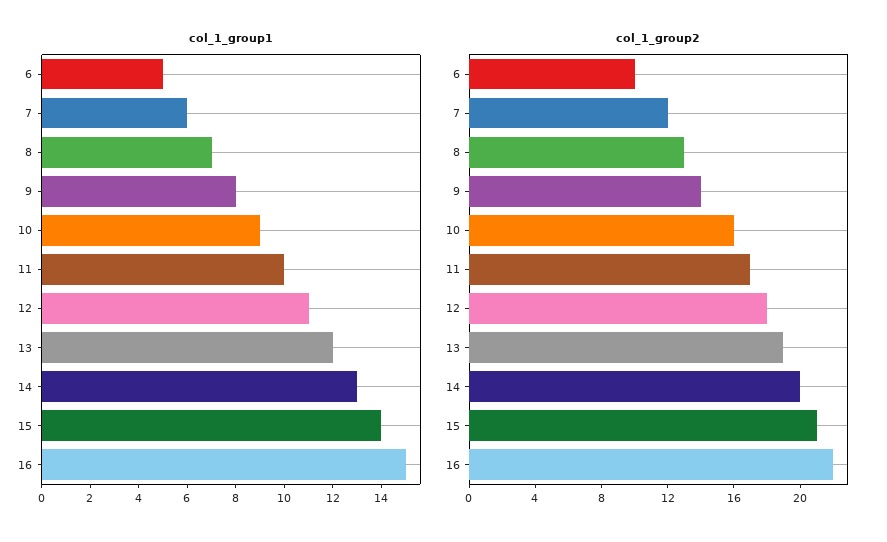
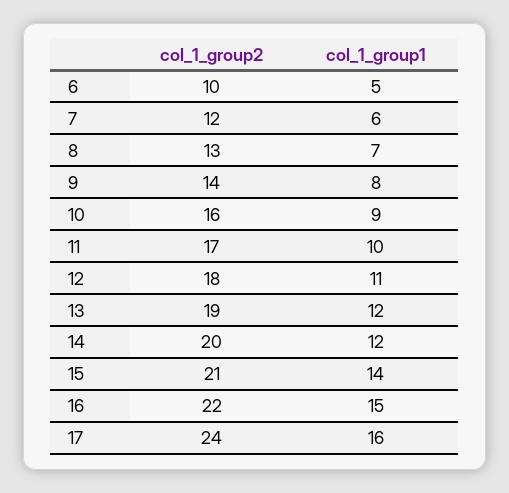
  {
    "col_1_group1": {
      "6": 5,
      "7": 6,
      "8": 7,
      "9": 8,
      "10": 9,
      "11": 10,
      "12": 11,
      "13": 12,
-     "14": 13,
+     "14": 12,
      "15": 14,
-     "16": 15
+     "16": 15,
+     "17": 16
    },
    "col_1_group2": {
      "6": 10,
      "7": 12,
      "8": 13,
      "9": 14,
      "10": 16,
      "11": 17,
      "12": 18,
      "13": 19,
      "14": 20,
      "15": 21,
-     "16": 22
+     "16": 22,
+     "17": 24
    }
  }

